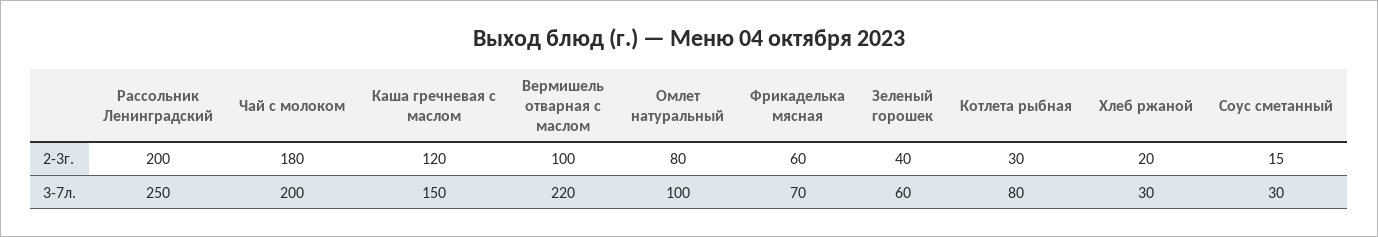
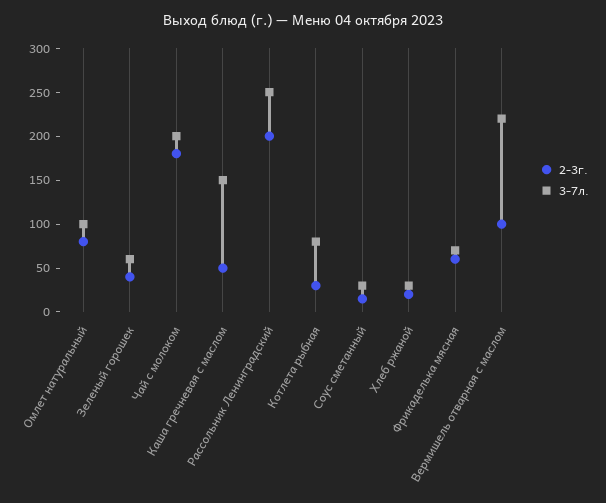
  {
    "2-3г.": {
      "Рассольник Ленинградский": 200,
      "Чай с молоком": 180,
-     "Каша гречневая с маслом": 120,
+     "Каша гречневая с маслом": 50,
      "Вермишель отварная с маслом": 100,
      "Омлет натуральный": 80,
      "Фрикаделька мясная": 60,
      "Зеленый горошек": 40,
      "Котлета рыбная": 30,
      "Хлеб ржаной": 20,
      "Соус сметанный": 15
    },
    "3-7л.": {
      "Рассольник Ленинградский": 250,
      "Чай с молоком": 200,
      "Каша гречневая с маслом": 150,
      "Вермишель отварная с маслом": 220,
      "Омлет натуральный": 100,
      "Фрикаделька мясная": 70,
      "Зеленый горошек": 60,
      "Котлета рыбная": 80,
      "Хлеб ржаной": 30,
      "Соус сметанный": 30
    }
  }

